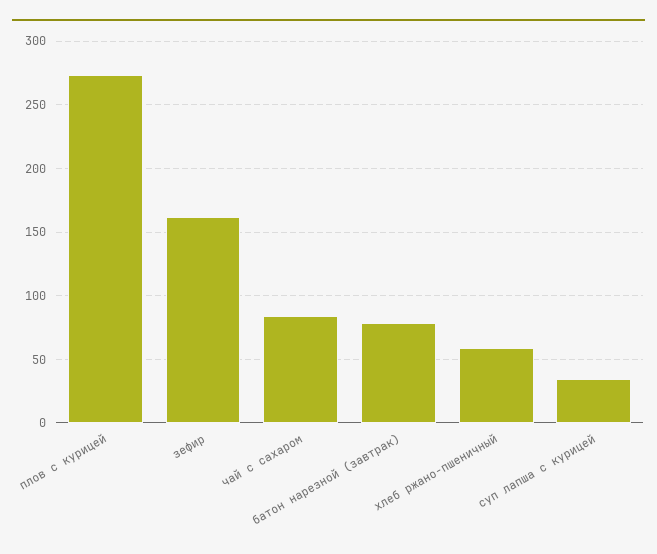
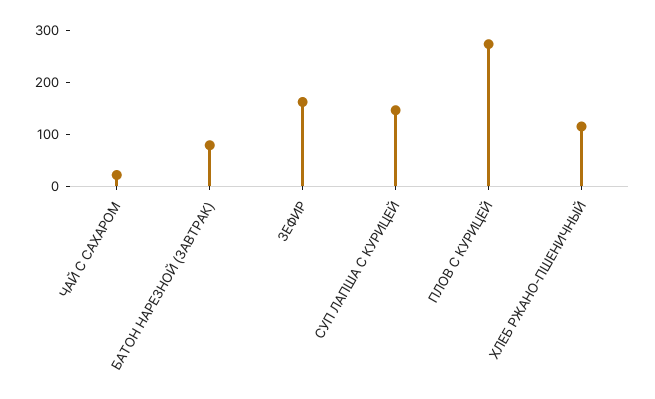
  {
    "плов с курицей": 275,
    "зефир": 160,
-   "чай с сахаром": 85,
+   "чай с сахаром": 20,
    "батон нарезной (завтрак)": 80,
-   "хлеб ржано-пшеничный": 60,
+   "хлеб ржано-пшеничный": 120,
-   "суп лапша с курицей": 35
+   "суп лапша с курицей": 140
  }

